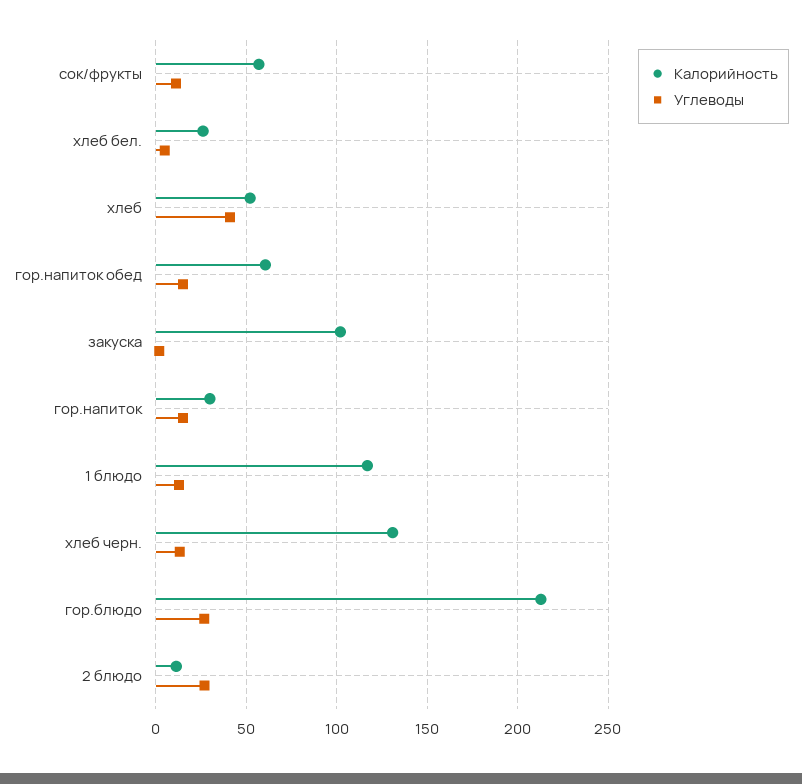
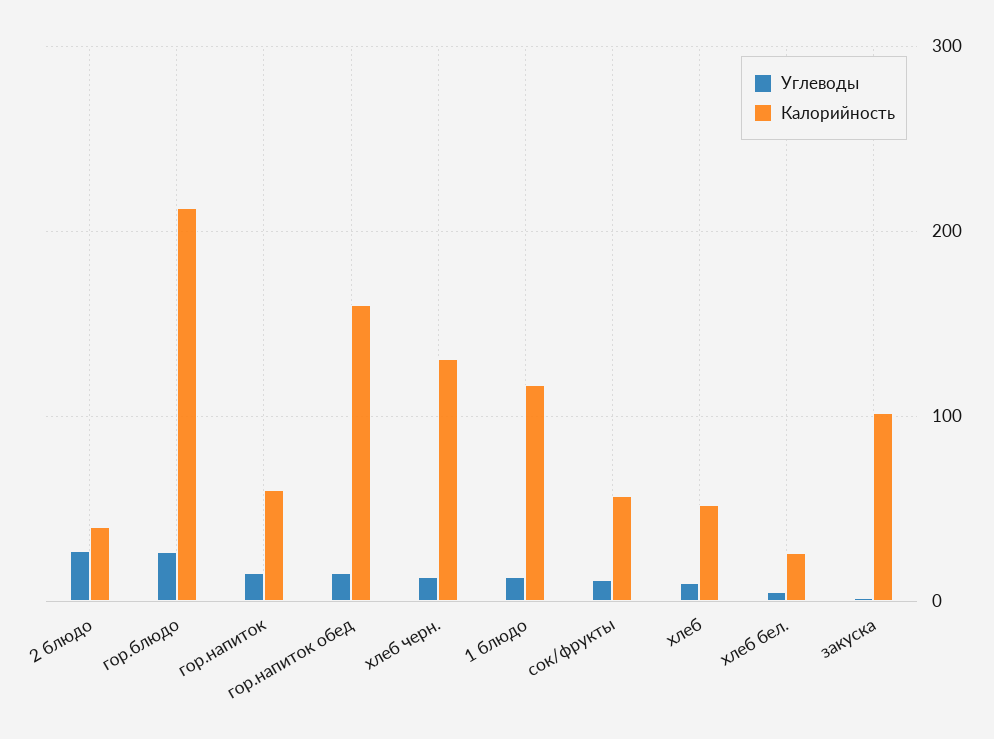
  {
    "Калорийность": {
      "сок/фрукты": 55,
      "хлеб бел.": 25,
      "хлеб": 50,
-     "гор.напиток обед": 60,
+     "гор.напиток обед": 160,
      "закуска": 100,
-     "гор.напиток": 30,
+     "гор.напиток": 60,
      "1 блюдо": 115,
      "хлеб черн.": 130,
      "гор.блюдо": 215,
-     "2 блюдо": 10
+     "2 блюдо": 40
    },
    "Углеводы": {
      "сок/фрукты": 10,
      "хлеб бел.": 5,
-     "хлеб": 40,
+     "хлеб": 10,
      "гор.напиток обед": 15,
      "закуска": 0,
      "гор.напиток": 15,
      "1 блюдо": 15,
      "хлеб черн.": 15,
      "гор.блюдо": 25,
      "2 блюдо": 25
    }
  }

